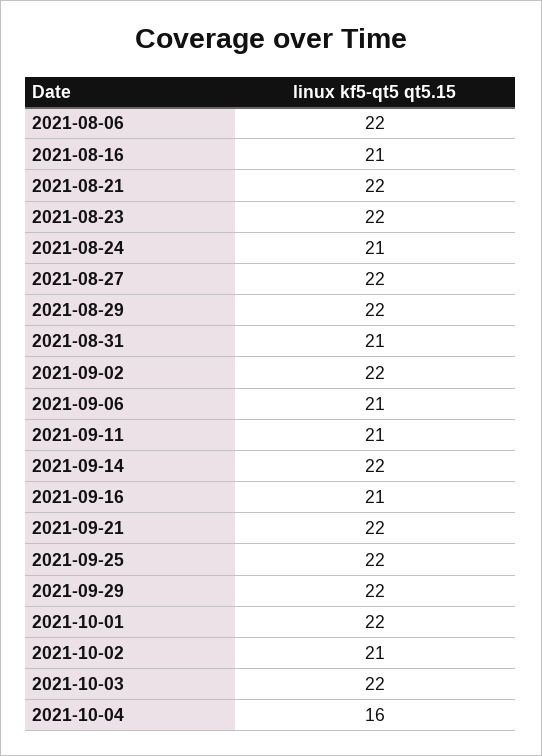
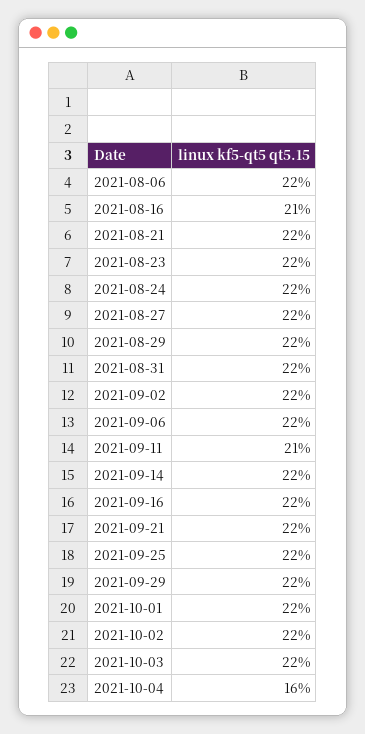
  {
    "2021-08-06": 22,
    "2021-08-16": 21,
    "2021-08-21": 22,
    "2021-08-23": 22,
-   "2021-08-24": 21,
+   "2021-08-24": 22,
    "2021-08-27": 22,
    "2021-08-29": 22,
-   "2021-08-31": 21,
+   "2021-08-31": 22,
    "2021-09-02": 22,
-   "2021-09-06": 21,
+   "2021-09-06": 22,
    "2021-09-11": 21,
    "2021-09-14": 22,
-   "2021-09-16": 21,
+   "2021-09-16": 22,
    "2021-09-21": 22,
    "2021-09-25": 22,
    "2021-09-29": 22,
    "2021-10-01": 22,
-   "2021-10-02": 21,
+   "2021-10-02": 22,
    "2021-10-03": 22,
    "2021-10-04": 16
  }

